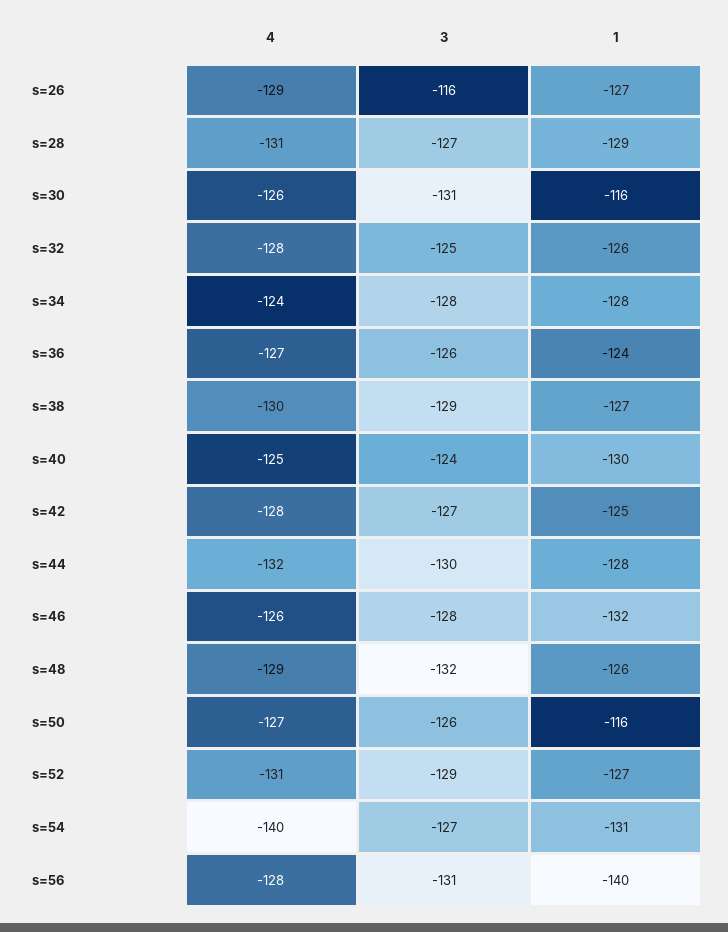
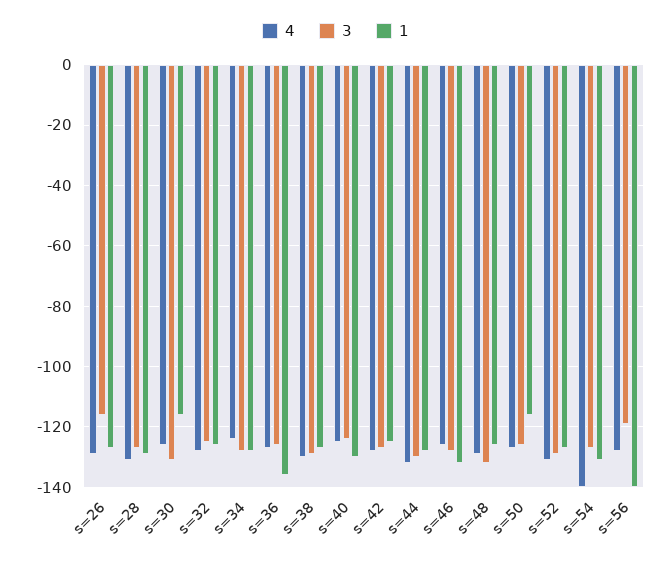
  {
    "4": {
      "s=26": -129,
      "s=28": -131,
      "s=30": -126,
      "s=32": -128,
      "s=34": -124,
      "s=36": -127,
      "s=38": -130,
      "s=40": -125,
      "s=42": -128,
      "s=44": -132,
      "s=46": -126,
      "s=48": -129,
      "s=50": -127,
      "s=52": -131,
      "s=54": -140,
      "s=56": -128
    },
    "3": {
      "s=26": -116,
      "s=28": -127,
      "s=30": -131,
      "s=32": -125,
      "s=34": -128,
      "s=36": -126,
      "s=38": -129,
      "s=40": -124,
      "s=42": -127,
      "s=44": -130,
      "s=46": -128,
      "s=48": -132,
      "s=50": -126,
      "s=52": -129,
      "s=54": -127,
-     "s=56": -131
+     "s=56": -120
    },
    "1": {
      "s=26": -127,
      "s=28": -129,
      "s=30": -116,
      "s=32": -126,
      "s=34": -128,
-     "s=36": -124,
+     "s=36": -135,
      "s=38": -127,
      "s=40": -130,
      "s=42": -125,
      "s=44": -128,
      "s=46": -132,
      "s=48": -126,
      "s=50": -116,
      "s=52": -127,
      "s=54": -131,
      "s=56": -140
    }
  }

